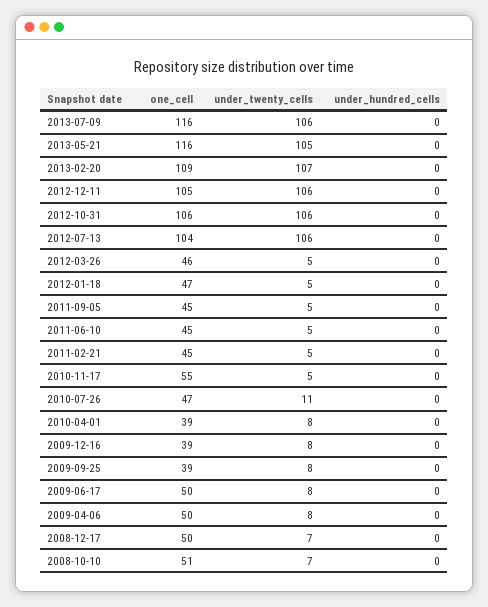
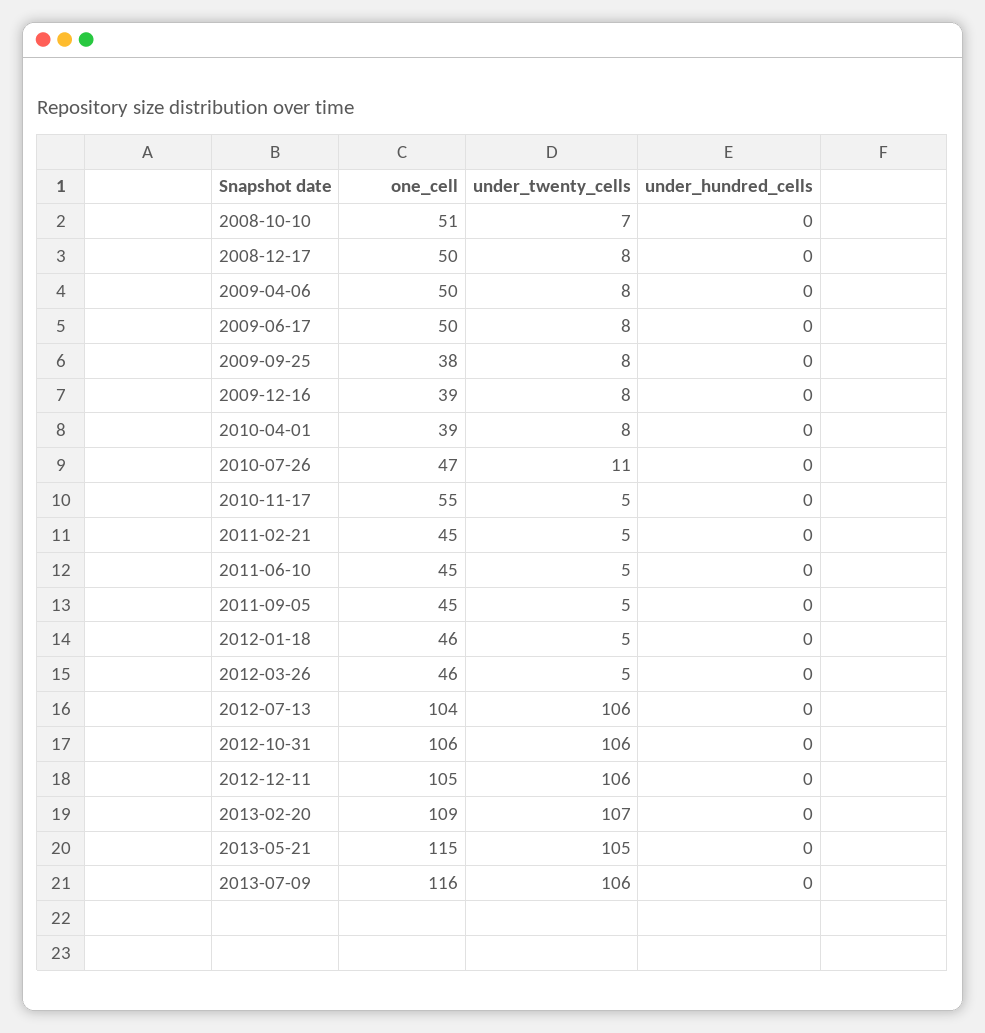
  {
    "one_cell": {
      "2013-07-09": 116,
-     "2013-05-21": 116,
+     "2013-05-21": 115,
      "2013-02-20": 109,
      "2012-12-11": 105,
      "2012-10-31": 106,
      "2012-07-13": 104,
      "2012-03-26": 46,
-     "2012-01-18": 47,
+     "2012-01-18": 46,
      "2011-09-05": 45,
      "2011-06-10": 45,
      "2011-02-21": 45,
      "2010-11-17": 55,
      "2010-07-26": 47,
      "2010-04-01": 39,
      "2009-12-16": 39,
-     "2009-09-25": 39,
+     "2009-09-25": 38,
      "2009-06-17": 50,
      "2009-04-06": 50,
      "2008-12-17": 50,
      "2008-10-10": 51
    },
    "under_twenty_cells": {
      "2013-07-09": 106,
      "2013-05-21": 105,
      "2013-02-20": 107,
      "2012-12-11": 106,
      "2012-10-31": 106,
      "2012-07-13": 106,
      "2012-03-26": 5,
      "2012-01-18": 5,
      "2011-09-05": 5,
      "2011-06-10": 5,
      "2011-02-21": 5,
      "2010-11-17": 5,
      "2010-07-26": 11,
      "2010-04-01": 8,
      "2009-12-16": 8,
      "2009-09-25": 8,
      "2009-06-17": 8,
      "2009-04-06": 8,
-     "2008-12-17": 7,
+     "2008-12-17": 8,
      "2008-10-10": 7
    },
    "under_hundred_cells": {
      "2013-07-09": 0,
      "2013-05-21": 0,
      "2013-02-20": 0,
      "2012-12-11": 0,
      "2012-10-31": 0,
      "2012-07-13": 0,
      "2012-03-26": 0,
      "2012-01-18": 0,
      "2011-09-05": 0,
      "2011-06-10": 0,
      "2011-02-21": 0,
      "2010-11-17": 0,
      "2010-07-26": 0,
      "2010-04-01": 0,
      "2009-12-16": 0,
      "2009-09-25": 0,
      "2009-06-17": 0,
      "2009-04-06": 0,
      "2008-12-17": 0,
      "2008-10-10": 0
    }
  }

